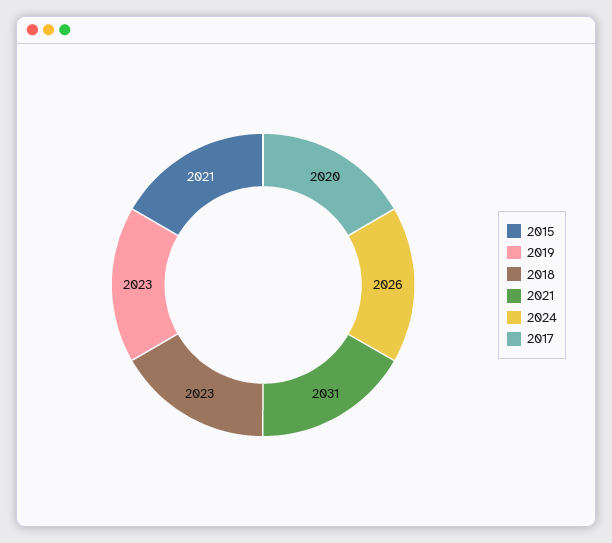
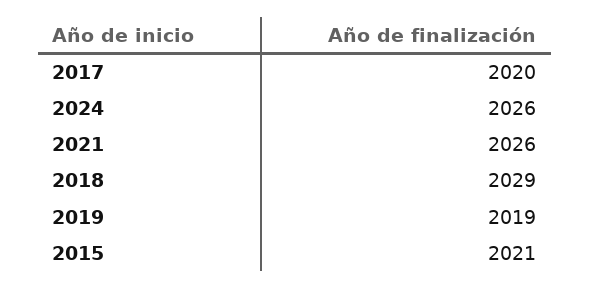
  {
    "2015": 2021,
-   "2019": 2023,
+   "2019": 2019,
-   "2018": 2023,
+   "2018": 2029,
-   "2021": 2031,
+   "2021": 2026,
    "2024": 2026,
    "2017": 2020
  }

